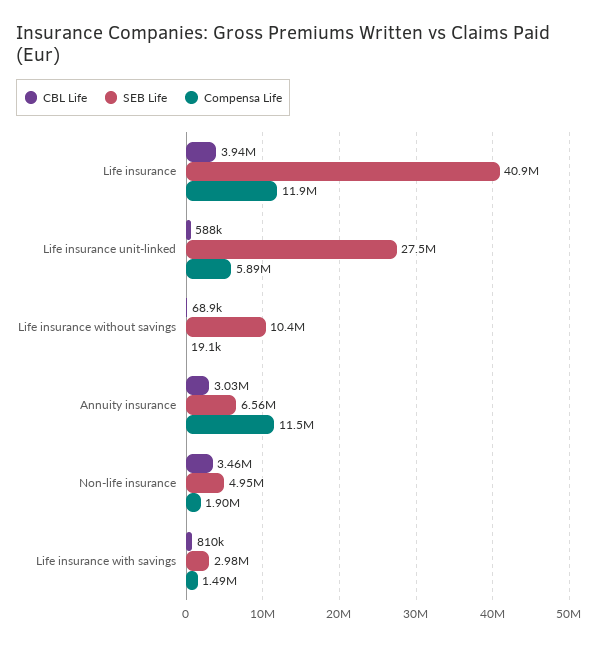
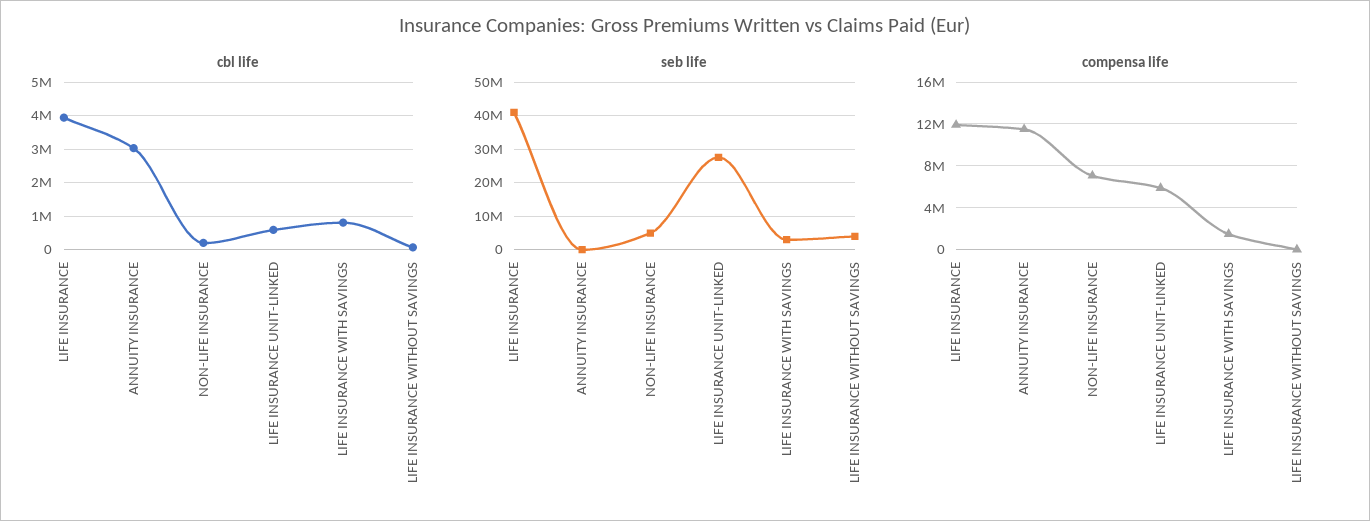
  {
    "CBL Life": {
      "Life insurance": 3940000,
      "Life insurance unit-linked": 588000,
      "Life insurance without savings": 68900,
      "Annuity insurance": 3030000,
-     "Non-life insurance": 3460000,
+     "Non-life insurance": 200000,
      "Life insurance with savings": 810000
    },
    "SEB Life": {
      "Life insurance": 40900000,
      "Life insurance unit-linked": 27500000,
-     "Life insurance without savings": 10400000,
+     "Life insurance without savings": 4000000,
-     "Annuity insurance": 6560000,
+     "Annuity insurance": 0,
      "Non-life insurance": 4950000,
      "Life insurance with savings": 2980000
    },
    "Compensa Life": {
      "Life insurance": 11900000,
      "Life insurance unit-linked": 5890000,
      "Life insurance without savings": 19100,
      "Annuity insurance": 11500000,
-     "Non-life insurance": 1900000,
+     "Non-life insurance": 7000000,
      "Life insurance with savings": 1490000
    }
  }

